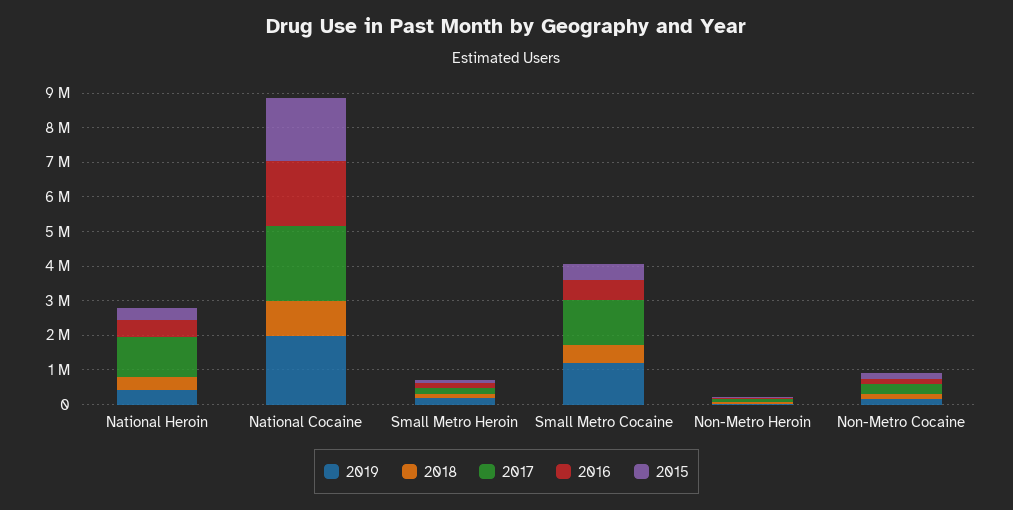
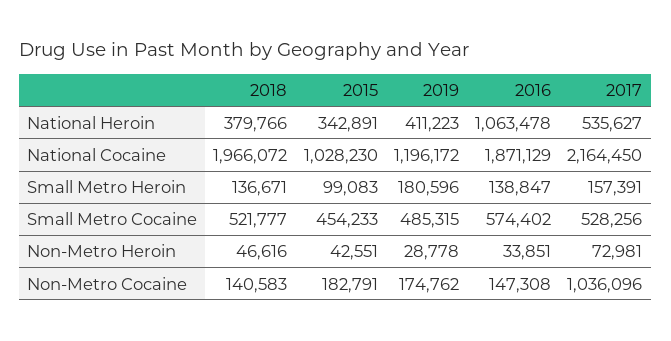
  {
    "2019": {
      "National Heroin": 411223,
-     "National Cocaine": 2000000,
+     "National Cocaine": 1196172,
      "Small Metro Heroin": 180596,
-     "Small Metro Cocaine": 1250000,
+     "Small Metro Cocaine": 485315,
      "Non-Metro Heroin": 28778,
      "Non-Metro Cocaine": 174762
    },
    "2018": {
      "National Heroin": 379766,
-     "National Cocaine": 1000000,
+     "National Cocaine": 1966072,
      "Small Metro Heroin": 136671,
      "Small Metro Cocaine": 521777,
      "Non-Metro Heroin": 46616,
      "Non-Metro Cocaine": 140583
    },
    "2017": {
-     "National Heroin": 1250000,
+     "National Heroin": 535627,
      "National Cocaine": 2164450,
      "Small Metro Heroin": 157391,
-     "Small Metro Cocaine": 1250000,
+     "Small Metro Cocaine": 528256,
      "Non-Metro Heroin": 72981,
-     "Non-Metro Cocaine": 250000
+     "Non-Metro Cocaine": 1036096
    },
    "2016": {
-     "National Heroin": 500000,
+     "National Heroin": 1063478,
      "National Cocaine": 1871129,
      "Small Metro Heroin": 138847,
      "Small Metro Cocaine": 574402,
      "Non-Metro Heroin": 33851,
      "Non-Metro Cocaine": 147308
    },
    "2015": {
      "National Heroin": 342891,
-     "National Cocaine": 1750000,
+     "National Cocaine": 1028230,
      "Small Metro Heroin": 99083,
      "Small Metro Cocaine": 454233,
      "Non-Metro Heroin": 42551,
      "Non-Metro Cocaine": 182791
    }
  }

